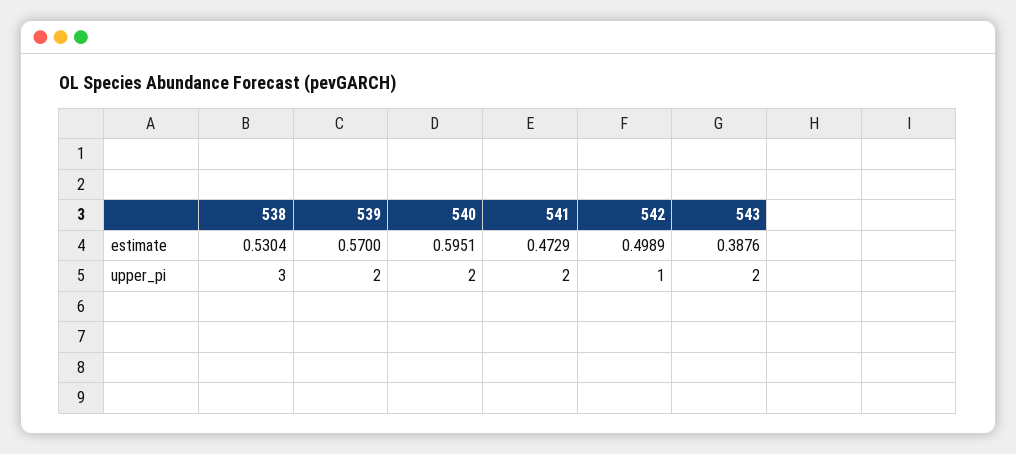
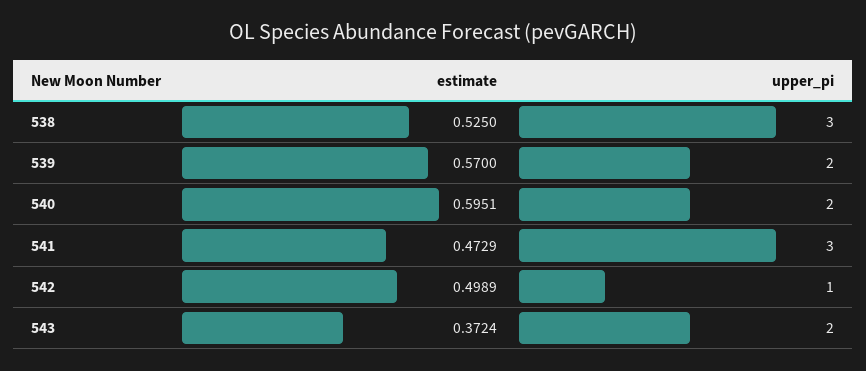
  {
    "538": {
-     "estimate": 0.5304,
+     "estimate": 0.525,
      "upper_pi": 3
    },
    "539": {
      "estimate": 0.57,
      "upper_pi": 2
    },
    "540": {
      "estimate": 0.5951,
      "upper_pi": 2
    },
    "541": {
      "estimate": 0.4729,
-     "upper_pi": 2
+     "upper_pi": 3
    },
    "542": {
      "estimate": 0.4989,
      "upper_pi": 1
    },
    "543": {
-     "estimate": 0.3876,
+     "estimate": 0.3724,
      "upper_pi": 2
    }
  }

